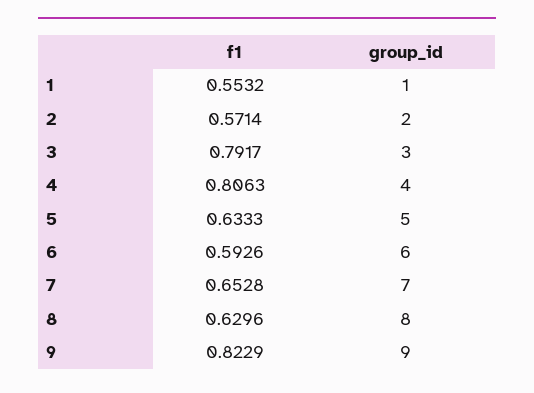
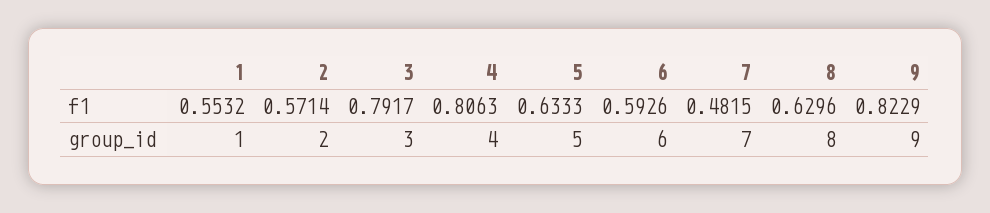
  {
    "f1": {
      "1": 0.5532,
      "2": 0.5714,
      "3": 0.7917,
      "4": 0.8063,
      "5": 0.6333,
      "6": 0.5926,
-     "7": 0.6528,
+     "7": 0.4815,
      "8": 0.6296,
      "9": 0.8229
    },
    "group_id": {
      "1": 1,
      "2": 2,
      "3": 3,
      "4": 4,
      "5": 5,
      "6": 6,
      "7": 7,
      "8": 8,
      "9": 9
    }
  }

